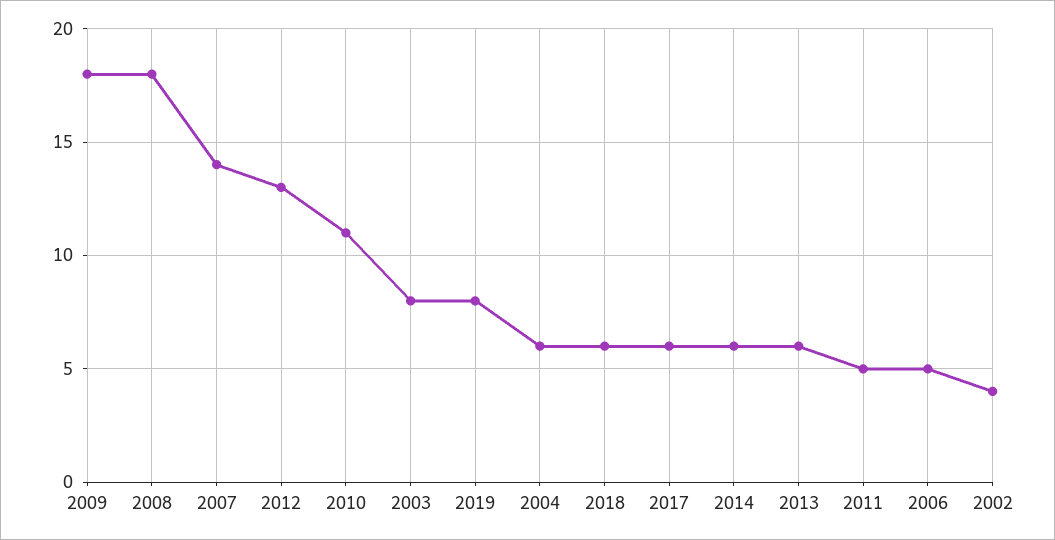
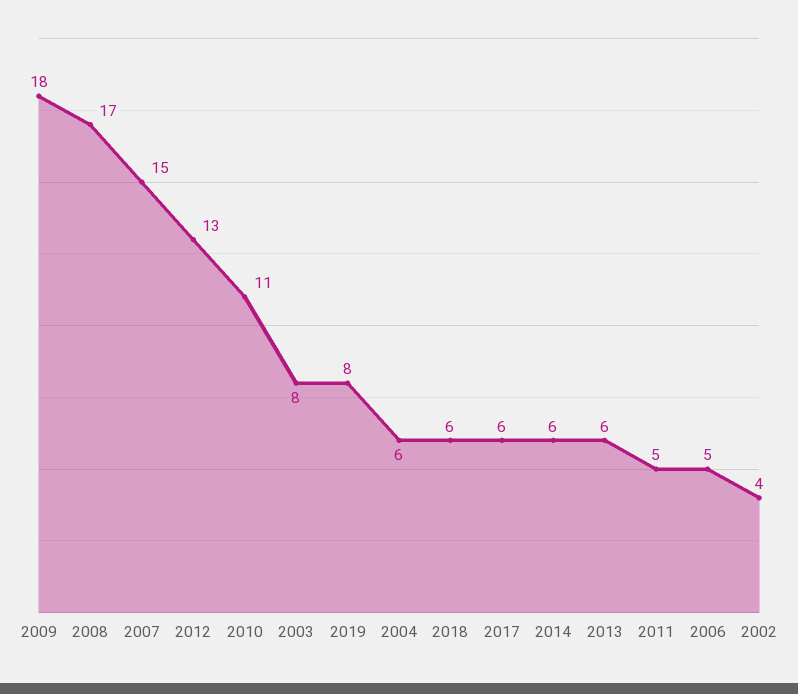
  {
    "2009": 18,
-   "2008": 18,
+   "2008": 17,
-   "2007": 14,
+   "2007": 15,
    "2012": 13,
    "2010": 11,
    "2003": 8,
    "2019": 8,
    "2004": 6,
    "2018": 6,
    "2017": 6,
    "2014": 6,
    "2013": 6,
    "2011": 5,
    "2006": 5,
    "2002": 4
  }

